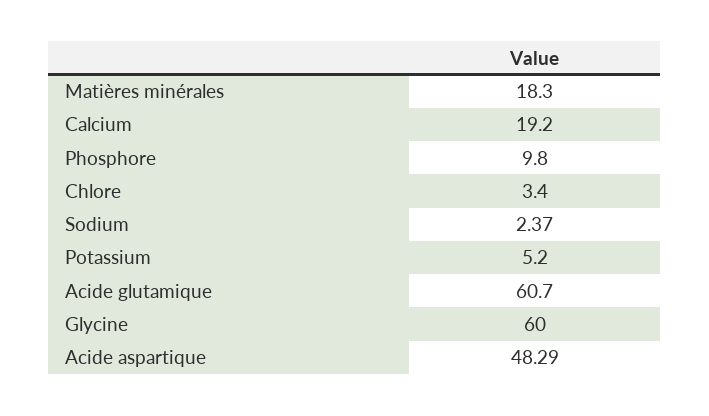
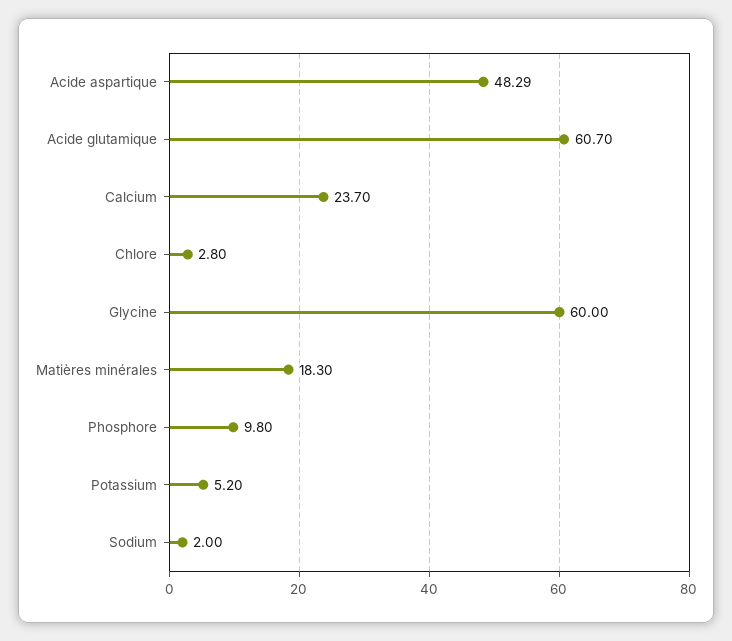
  {
    "Matières minérales": 18.3,
-   "Calcium": 19.2,
+   "Calcium": 23.7,
    "Phosphore": 9.8,
-   "Chlore": 3.4,
+   "Chlore": 2.8,
-   "Sodium": 2.37,
+   "Sodium": 2,
    "Potassium": 5.2,
    "Acide glutamique": 60.7,
    "Glycine": 60,
    "Acide aspartique": 48.29
  }

